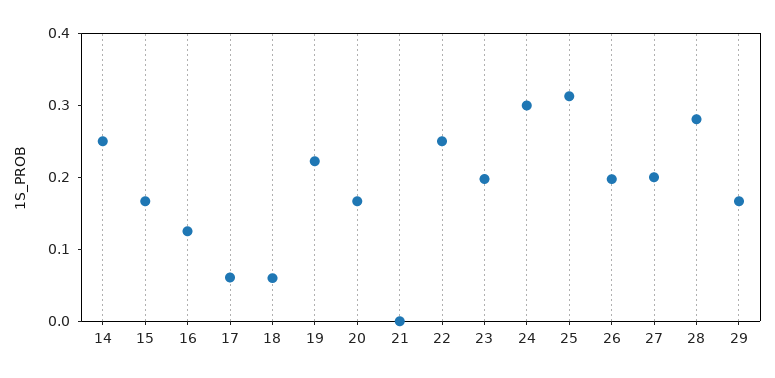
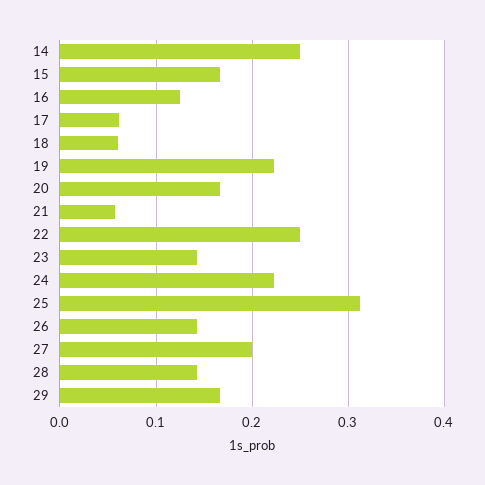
  {
    "14": 0.25,
    "15": 0.17,
    "16": 0.13,
    "17": 0.06,
    "18": 0.06,
    "19": 0.22,
    "20": 0.17,
-   "21": 0,
+   "21": 0.06,
    "22": 0.25,
-   "23": 0.2,
+   "23": 0.14,
-   "24": 0.3,
+   "24": 0.22,
    "25": 0.31,
-   "26": 0.2,
+   "26": 0.14,
    "27": 0.2,
-   "28": 0.28,
+   "28": 0.14,
    "29": 0.17
  }

